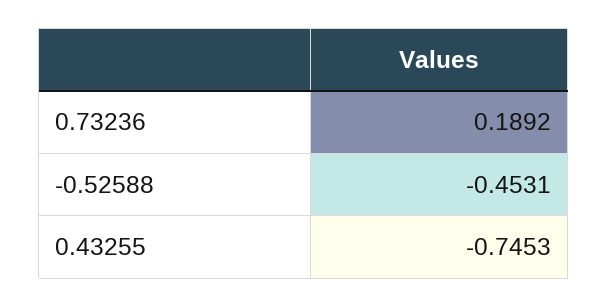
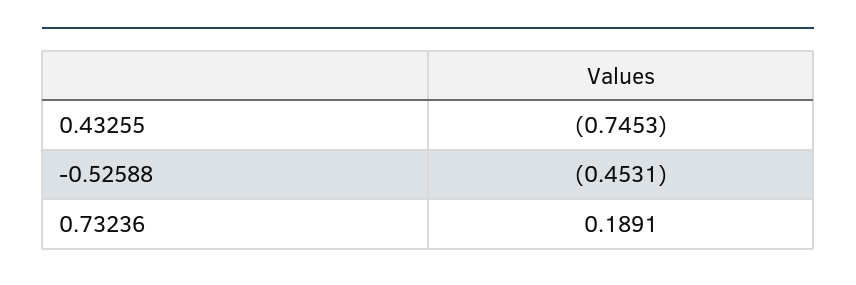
  {
-   "0.73236": 0.1892,
+   "0.73236": 0.1891,
    "-0.52588": -0.4531,
    "0.43255": -0.7453
  }

